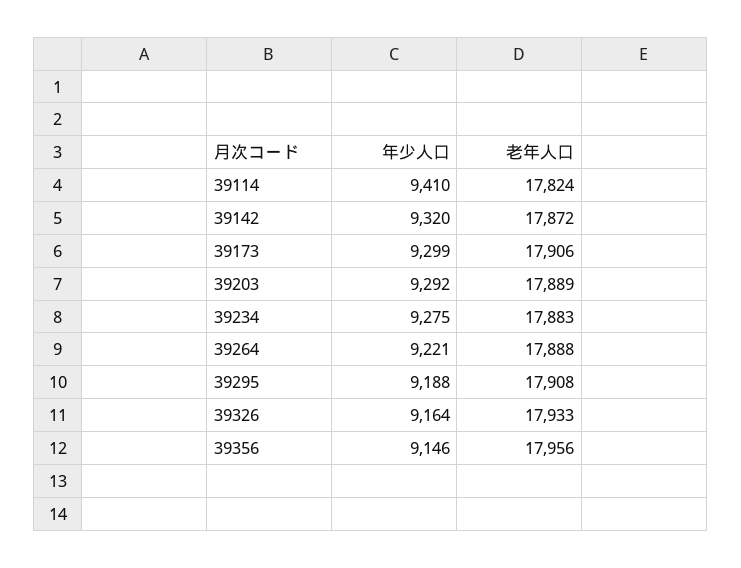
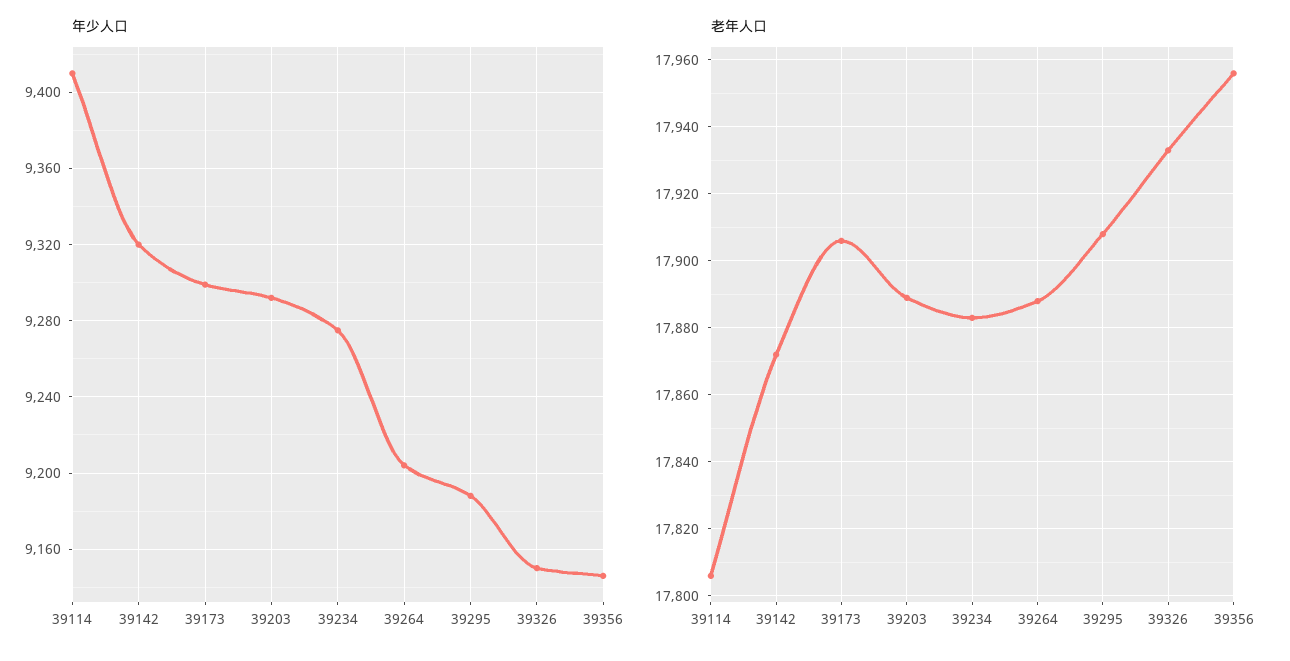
  {
    "年少人口": {
      "39114": 9410,
      "39142": 9320,
      "39173": 9299,
      "39203": 9292,
      "39234": 9275,
-     "39264": 9221,
+     "39264": 9205,
      "39295": 9188,
-     "39326": 9164,
+     "39326": 9150,
      "39356": 9146
    },
    "老年人口": {
-     "39114": 17824,
+     "39114": 17805,
      "39142": 17872,
      "39173": 17906,
      "39203": 17889,
      "39234": 17883,
      "39264": 17888,
      "39295": 17908,
      "39326": 17933,
      "39356": 17956
    }
  }

